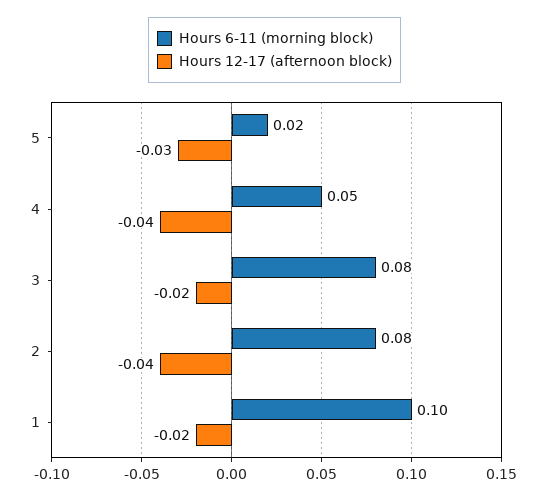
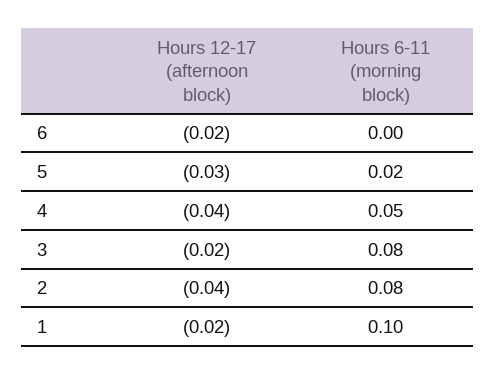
  {
    "Hours 6-11 (morning block)": {
      "5": 0.02,
      "4": 0.05,
      "3": 0.08,
      "2": 0.08,
-     "1": 0.1
+     "1": 0.1,
+     "6": 0
    },
    "Hours 12-17 (afternoon block)": {
      "5": -0.03,
      "4": -0.04,
      "3": -0.02,
      "2": -0.04,
-     "1": -0.02
+     "1": -0.02,
+     "6": -0.02
    }
  }

